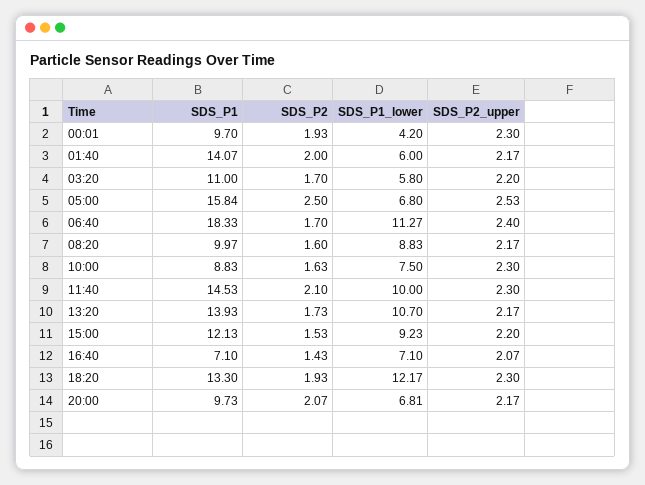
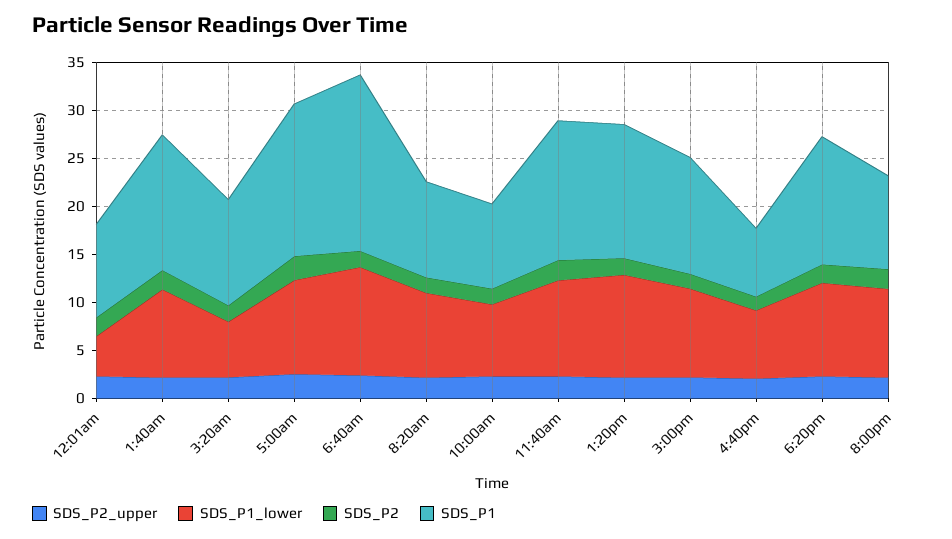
  {
    "SDS_P1": {
      "00:01": 9.7,
      "01:40": 14.07,
      "03:20": 11,
      "05:00": 15.84,
      "06:40": 18.33,
      "08:20": 9.97,
      "10:00": 8.83,
      "11:40": 14.53,
      "13:20": 13.93,
      "15:00": 12.13,
      "16:40": 7.1,
      "18:20": 13.3,
      "20:00": 9.73
    },
    "SDS_P2": {
      "00:01": 1.93,
      "01:40": 2,
      "03:20": 1.7,
      "05:00": 2.5,
      "06:40": 1.7,
      "08:20": 1.6,
      "10:00": 1.63,
      "11:40": 2.1,
      "13:20": 1.73,
      "15:00": 1.53,
      "16:40": 1.43,
      "18:20": 1.93,
      "20:00": 2.07
    },
    "SDS_P1_lower": {
      "00:01": 4.2,
-     "01:40": 6,
+     "01:40": 9,
      "03:20": 5.8,
-     "05:00": 6.8,
+     "05:00": 10,
      "06:40": 11.27,
      "08:20": 8.83,
      "10:00": 7.5,
      "11:40": 10,
      "13:20": 10.7,
      "15:00": 9.23,
      "16:40": 7.1,
-     "18:20": 12.17,
+     "18:20": 10,
-     "20:00": 6.81
+     "20:00": 9
    },
    "SDS_P2_upper": {
      "00:01": 2.3,
      "01:40": 2.17,
      "03:20": 2.2,
      "05:00": 2.53,
      "06:40": 2.4,
      "08:20": 2.17,
      "10:00": 2.3,
      "11:40": 2.3,
      "13:20": 2.17,
      "15:00": 2.2,
      "16:40": 2.07,
      "18:20": 2.3,
      "20:00": 2.17
    }
  }

